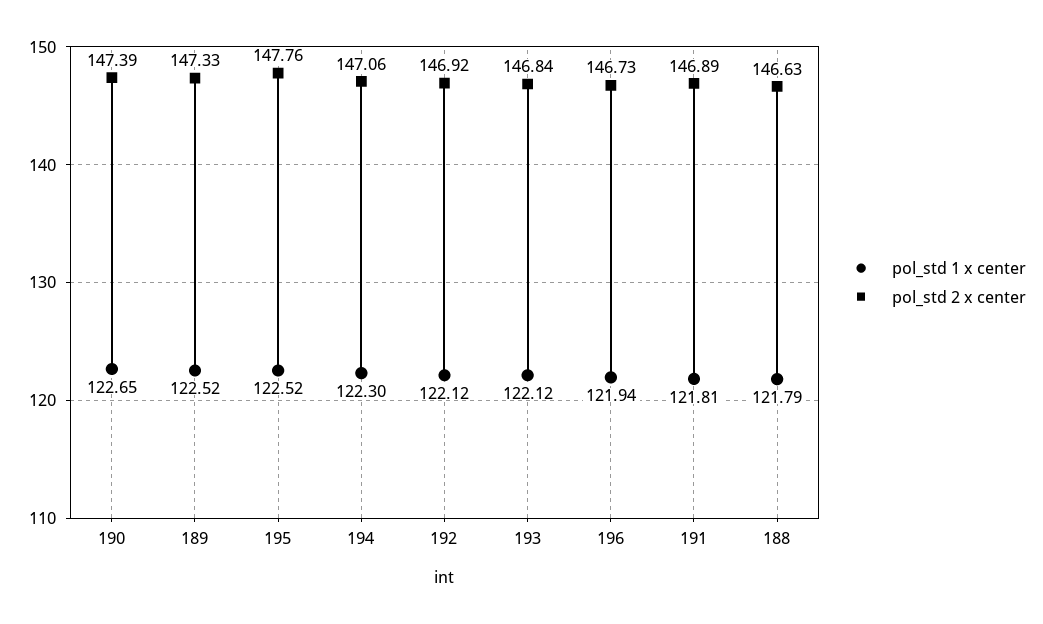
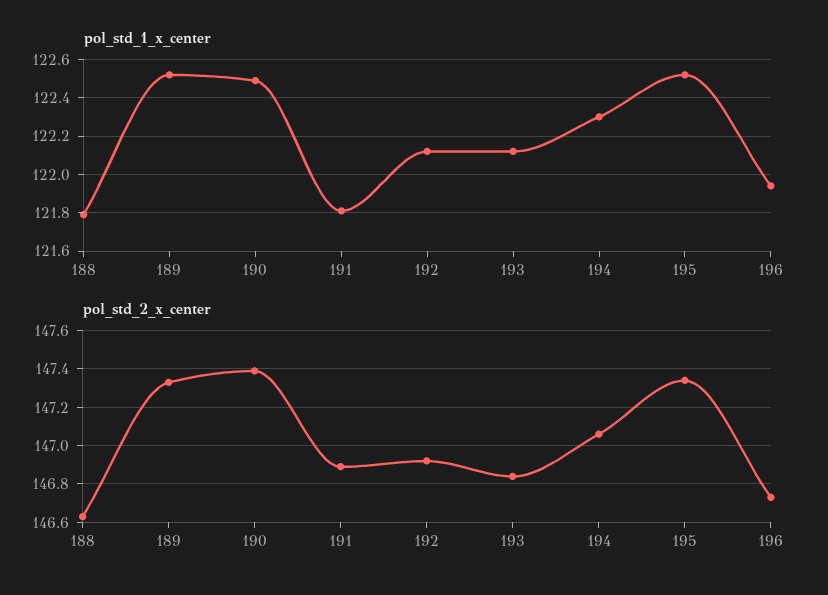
  {
    "pol_std 1 x center": {
-     "190": 122.65,
+     "190": 122.5,
      "189": 122.52,
      "195": 122.52,
      "194": 122.3,
      "192": 122.12,
      "193": 122.12,
      "196": 121.94,
      "191": 121.81,
      "188": 121.79
    },
    "pol_std 2 x center": {
      "190": 147.39,
      "189": 147.33,
-     "195": 147.76,
+     "195": 147.35,
      "194": 147.06,
      "192": 146.92,
      "193": 146.84,
      "196": 146.73,
      "191": 146.89,
      "188": 146.63
    }
  }

